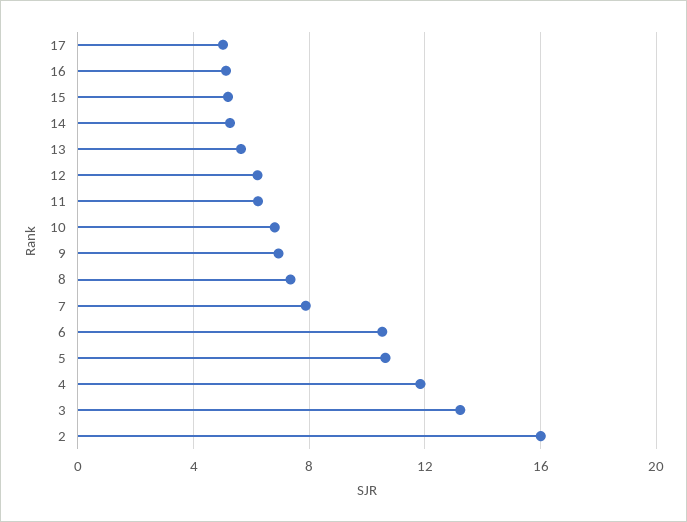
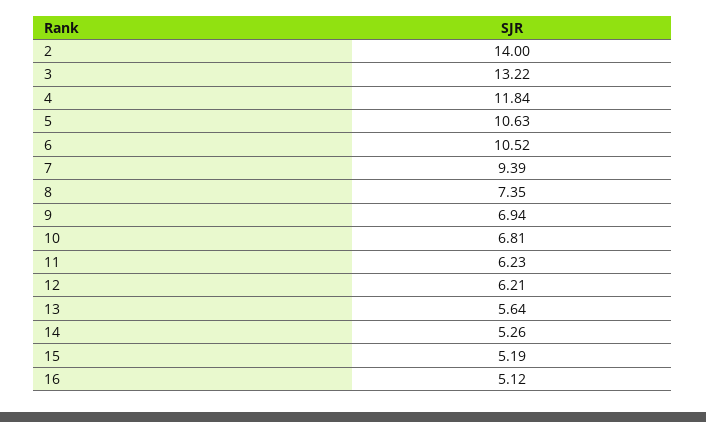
  {
-   "17": 5,
    "16": 5.12,
    "15": 5.19,
    "14": 5.26,
    "13": 5.64,
    "12": 6.21,
    "11": 6.23,
    "10": 6.81,
    "9": 6.94,
    "8": 7.35,
-   "7": 8,
+   "7": 9.39,
    "6": 10.52,
    "5": 10.63,
    "4": 11.84,
    "3": 13.22,
-   "2": 16
+   "2": 14
  }

